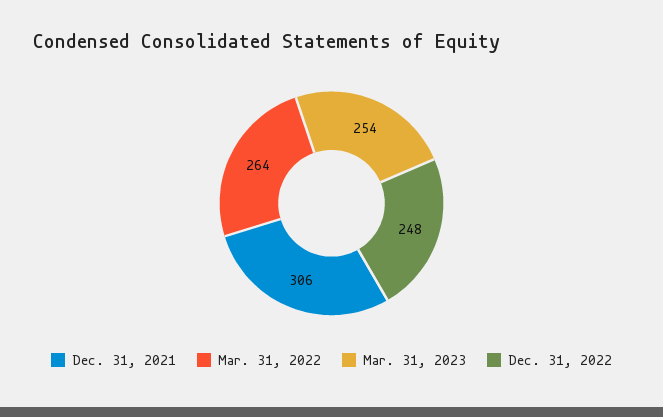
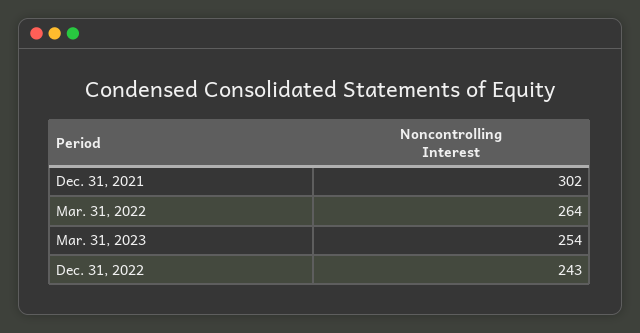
  {
-   "Dec. 31, 2021": 306,
+   "Dec. 31, 2021": 302,
    "Mar. 31, 2022": 264,
    "Mar. 31, 2023": 254,
-   "Dec. 31, 2022": 248
+   "Dec. 31, 2022": 243
  }

